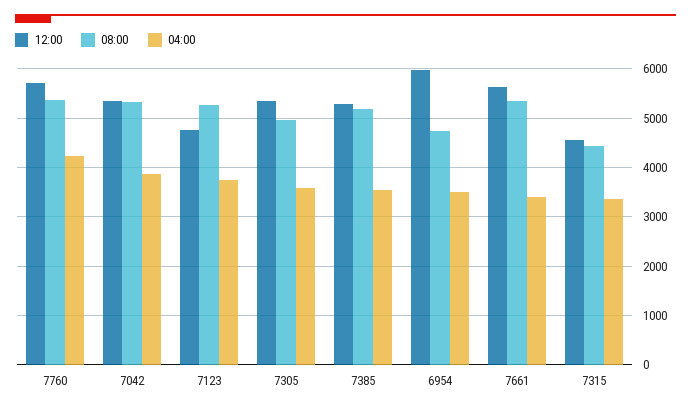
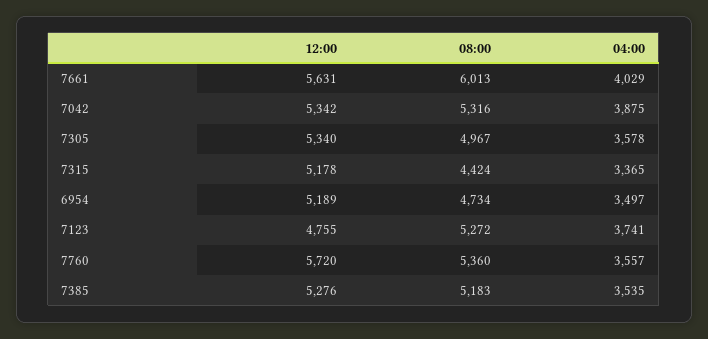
  {
    "12:00": {
      "7760": 5720,
      "7042": 5342,
      "7123": 4755,
      "7305": 5340,
      "7385": 5276,
-     "6954": 6000,
+     "6954": 5189,
      "7661": 5631,
-     "7315": 4600
+     "7315": 5178
    },
    "08:00": {
      "7760": 5360,
      "7042": 5316,
      "7123": 5272,
      "7305": 4967,
      "7385": 5183,
      "6954": 4734,
-     "7661": 5400,
+     "7661": 6013,
      "7315": 4424
    },
    "04:00": {
-     "7760": 4200,
+     "7760": 3557,
      "7042": 3875,
      "7123": 3741,
      "7305": 3578,
      "7385": 3535,
      "6954": 3497,
-     "7661": 3400,
+     "7661": 4029,
      "7315": 3365
    }
  }

